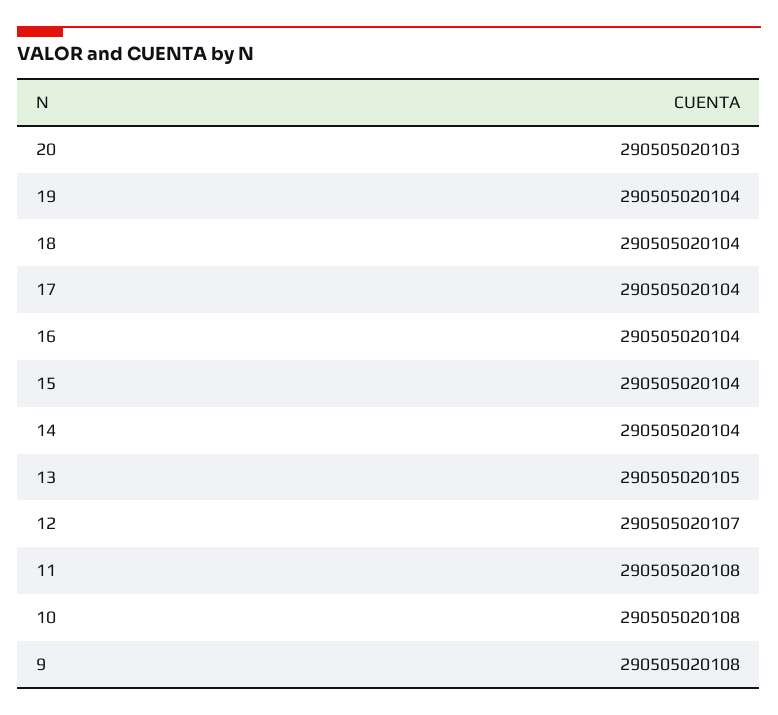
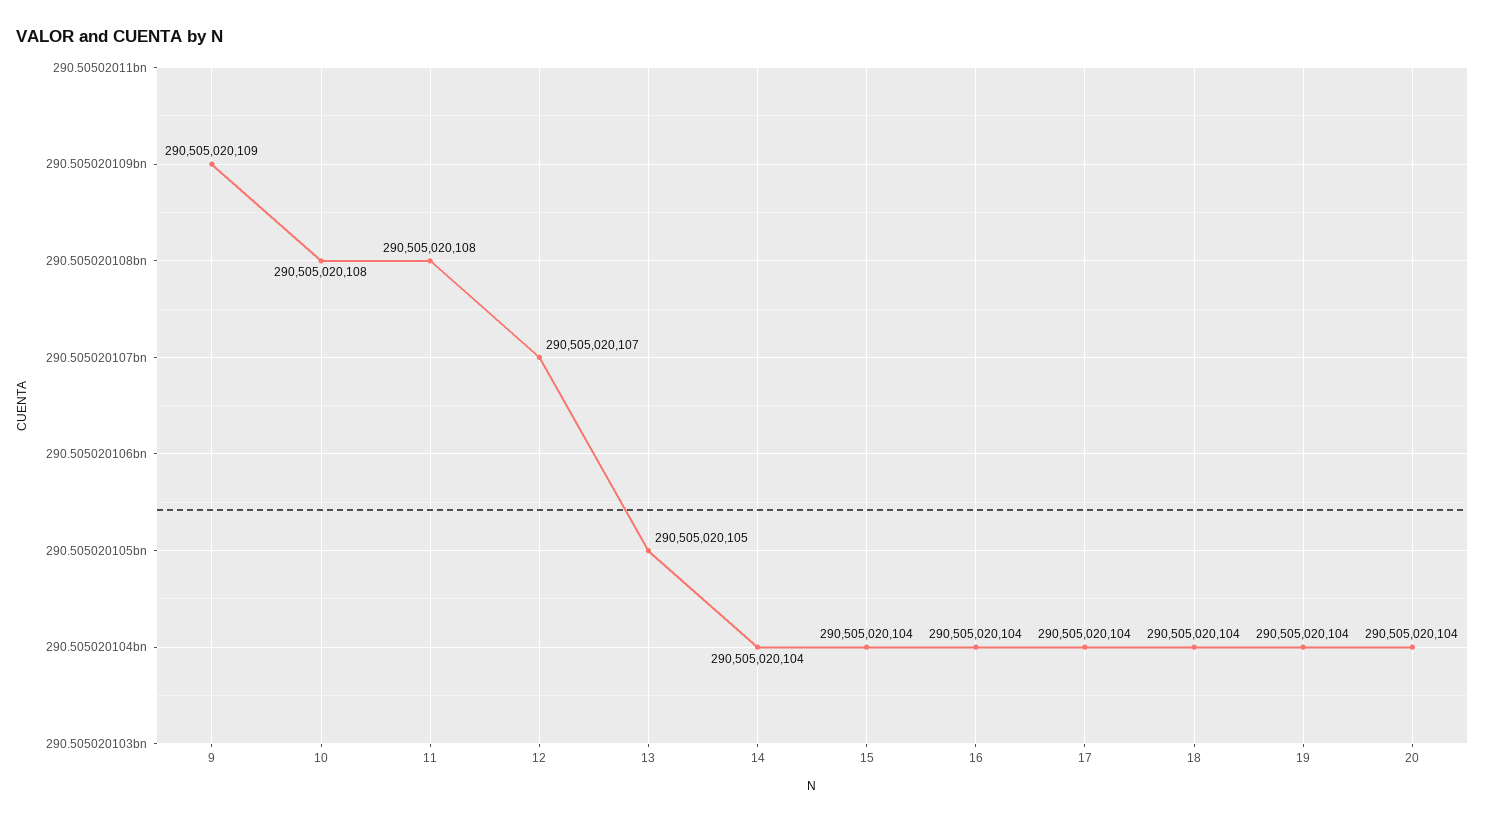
  {
-   "20": 290505020103,
+   "20": 290505020104,
    "19": 290505020104,
    "18": 290505020104,
    "17": 290505020104,
    "16": 290505020104,
    "15": 290505020104,
    "14": 290505020104,
    "13": 290505020105,
    "12": 290505020107,
    "11": 290505020108,
    "10": 290505020108,
-   "9": 290505020108
+   "9": 290505020109
  }

